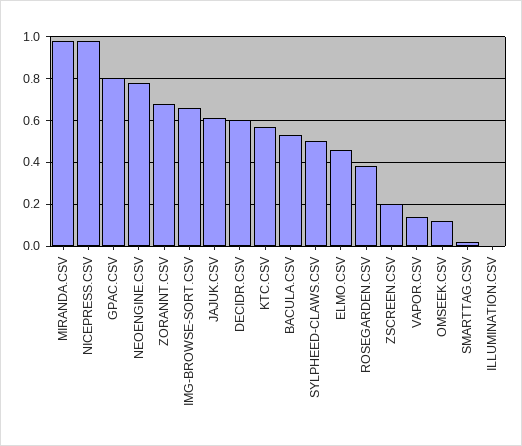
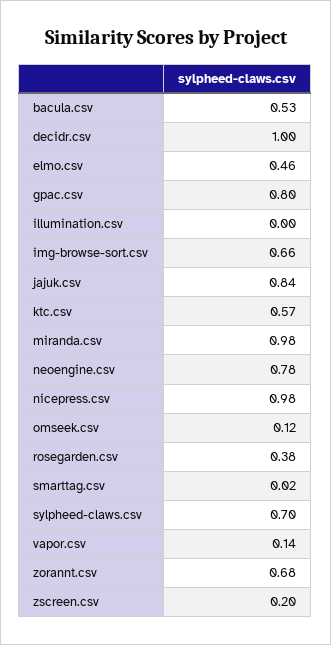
  {
    "MIRANDA.CSV": 0.98,
    "NICEPRESS.CSV": 0.98,
    "GPAC.CSV": 0.8,
    "NEOENGINE.CSV": 0.78,
    "ZORANNT.CSV": 0.68,
    "IMG-BROWSE-SORT.CSV": 0.66,
-   "JAJUK.CSV": 0.6,
+   "JAJUK.CSV": 0.84,
-   "DECIDR.CSV": 0.6,
+   "DECIDR.CSV": 1,
    "KTC.CSV": 0.57,
    "BACULA.CSV": 0.53,
-   "SYLPHEED-CLAWS.CSV": 0.5,
+   "SYLPHEED-CLAWS.CSV": 0.7,
    "ELMO.CSV": 0.46,
    "ROSEGARDEN.CSV": 0.38,
    "ZSCREEN.CSV": 0.2,
    "VAPOR.CSV": 0.14,
    "OMSEEK.CSV": 0.12,
    "SMARTTAG.CSV": 0.02,
    "ILLUMINATION.CSV": 0
  }

